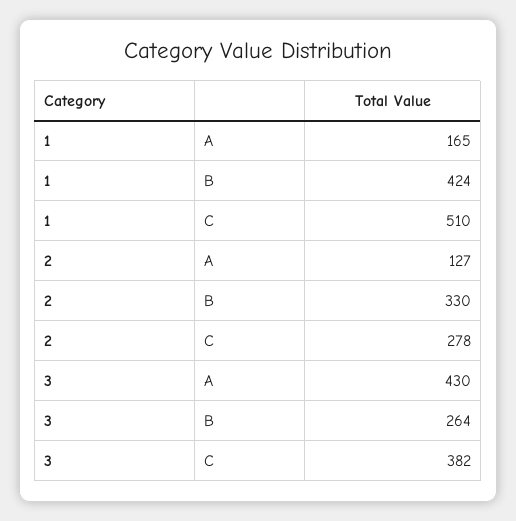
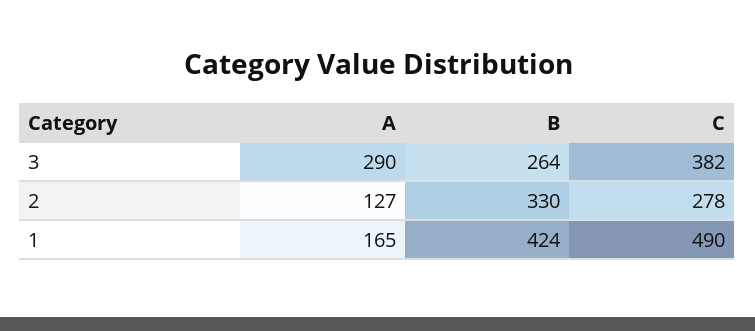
  {
    "1": {
      "A": 165,
      "B": 424,
-     "C": 510
+     "C": 490
    },
    "2": {
      "A": 127,
      "B": 330,
      "C": 278
    },
    "3": {
-     "A": 430,
+     "A": 290,
      "B": 264,
      "C": 382
    }
  }

